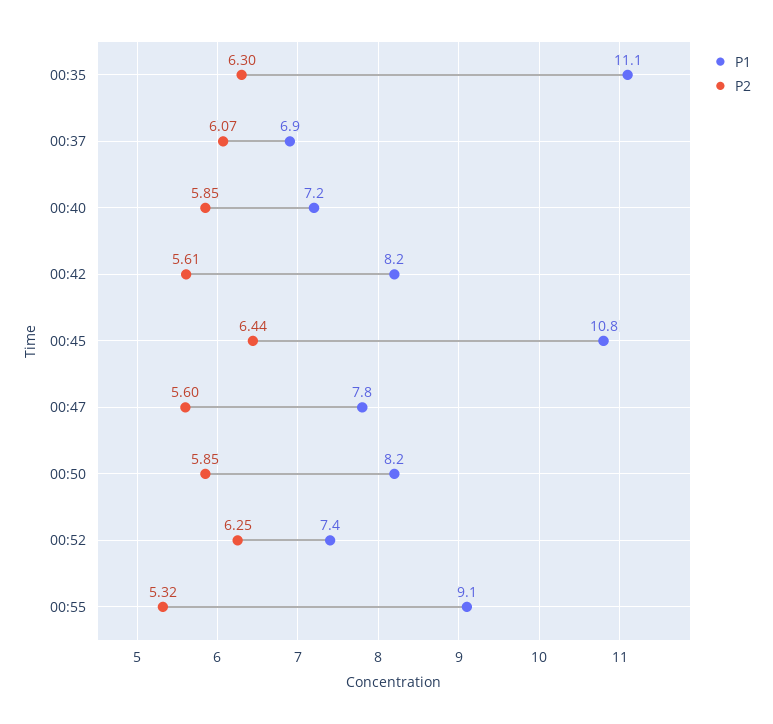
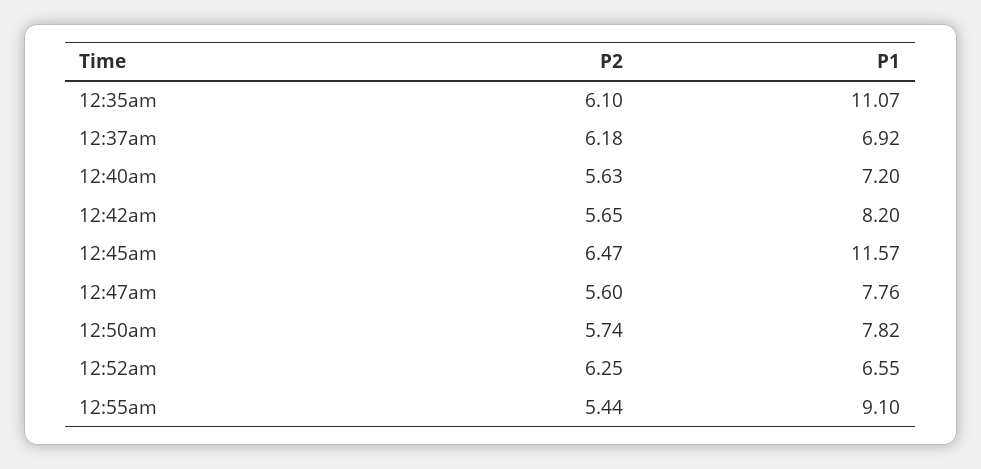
  {
    "P1": {
      "00:35": 11.07,
      "00:37": 6.92,
      "00:40": 7.2,
      "00:42": 8.2,
-     "00:45": 10.8,
+     "00:45": 11.57,
      "00:47": 7.76,
-     "00:50": 8.2,
+     "00:50": 7.82,
-     "00:52": 7.4,
+     "00:52": 6.55,
      "00:55": 9.1
    },
    "P2": {
-     "00:35": 6.3,
+     "00:35": 6.1,
-     "00:37": 6.07,
+     "00:37": 6.18,
-     "00:40": 5.85,
+     "00:40": 5.63,
-     "00:42": 5.61,
+     "00:42": 5.65,
-     "00:45": 6.44,
+     "00:45": 6.47,
      "00:47": 5.6,
-     "00:50": 5.85,
+     "00:50": 5.74,
      "00:52": 6.25,
-     "00:55": 5.32
+     "00:55": 5.44
    }
  }

